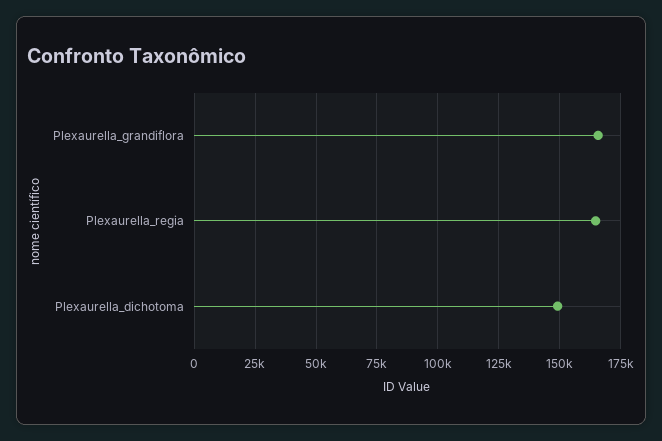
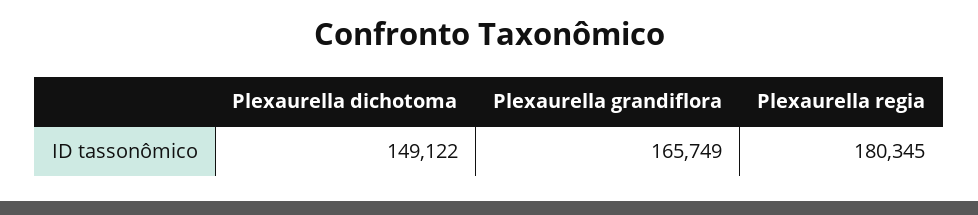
  {
    "Plexaurella_grandiflora": 165749,
-   "Plexaurella_regia": 165000,
+   "Plexaurella_regia": 180345,
    "Plexaurella_dichotoma": 149122
  }

